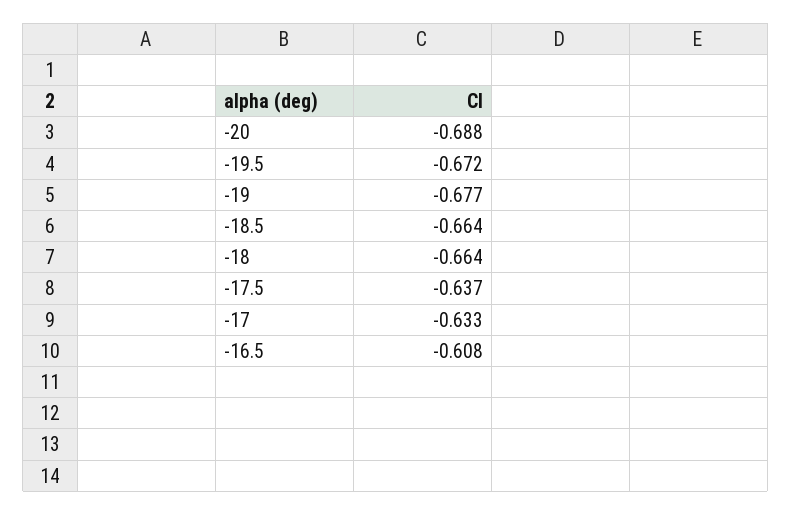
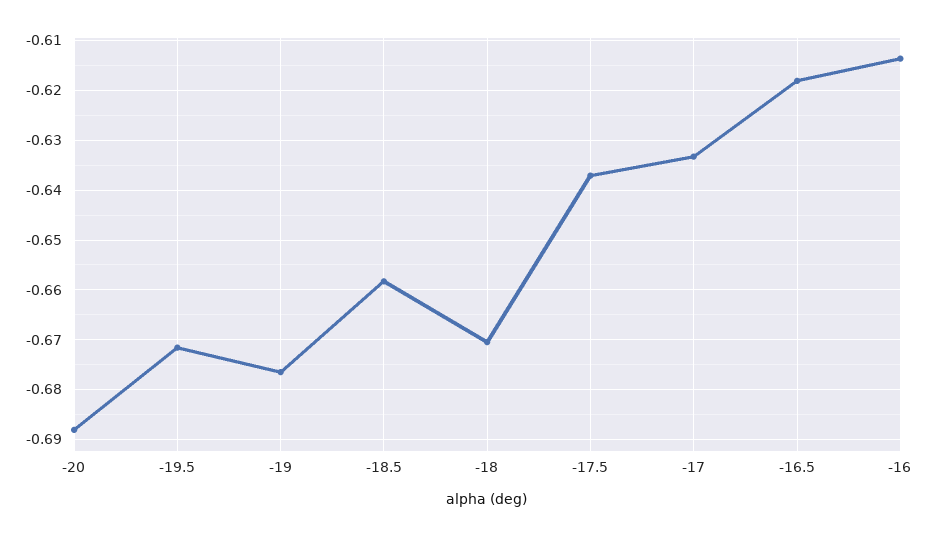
  {
    "-20": -0.688,
    "-19.5": -0.672,
    "-19": -0.677,
-   "-18.5": -0.664,
+   "-18.5": -0.658,
-   "-18": -0.664,
+   "-18": -0.67,
    "-17.5": -0.637,
    "-17": -0.633,
-   "-16.5": -0.608
+   "-16.5": -0.618,
+   "-16": -0.614
  }

